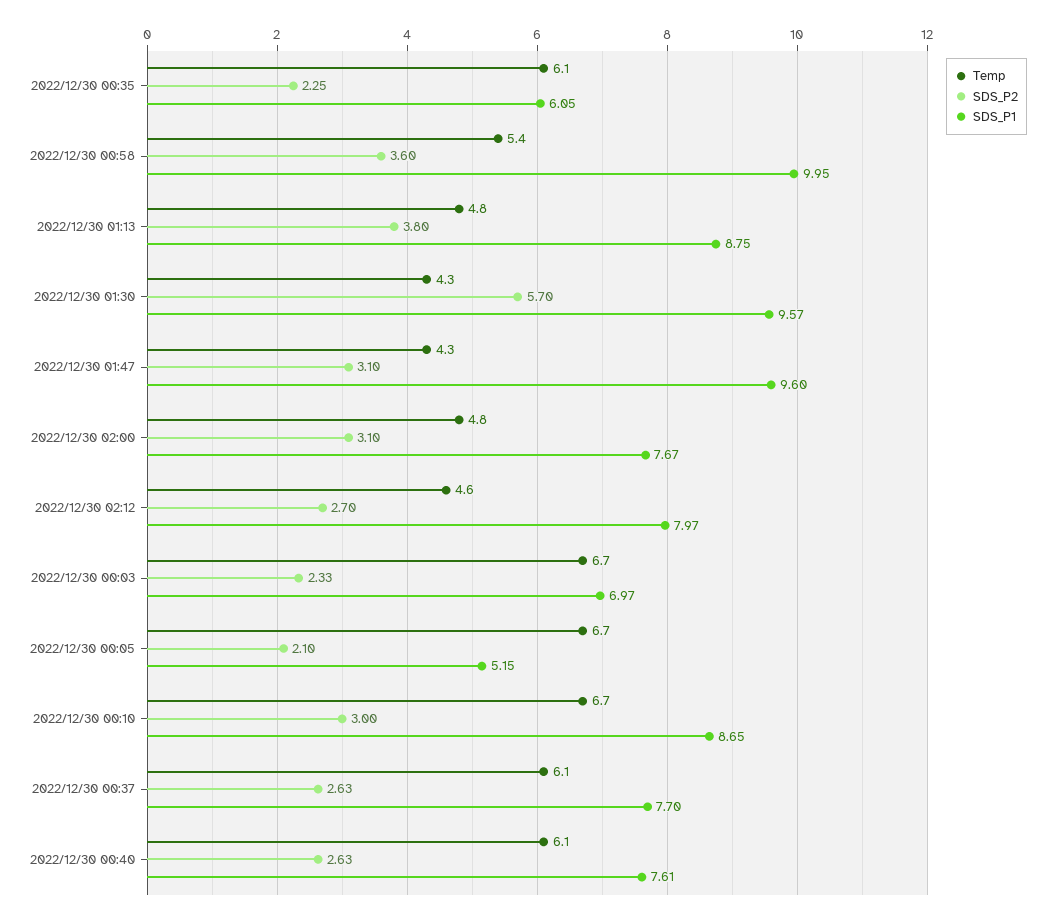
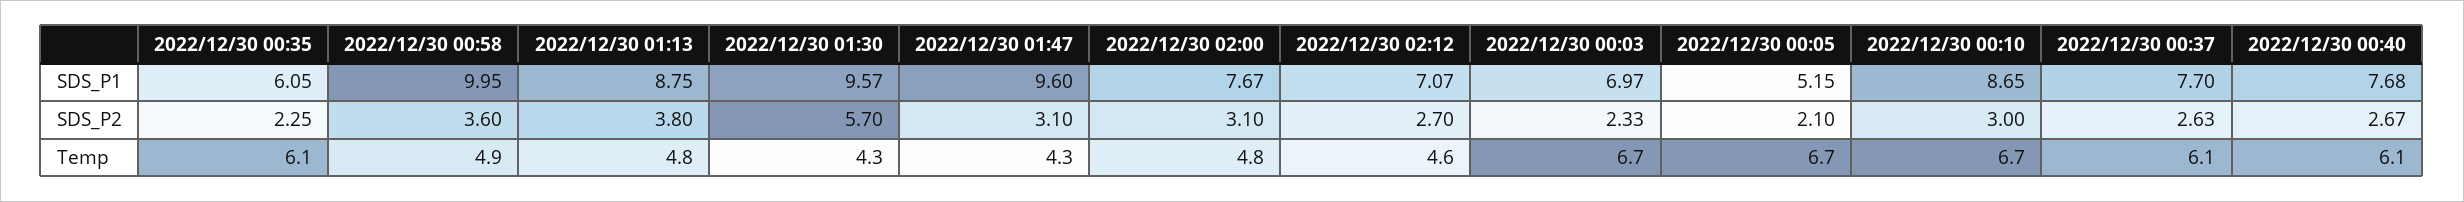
  {
    "Temp": {
      "2022/12/30 00:35": 6.1,
-     "2022/12/30 00:58": 5.4,
+     "2022/12/30 00:58": 4.9,
      "2022/12/30 01:13": 4.8,
      "2022/12/30 01:30": 4.3,
      "2022/12/30 01:47": 4.3,
      "2022/12/30 02:00": 4.8,
      "2022/12/30 02:12": 4.6,
      "2022/12/30 00:03": 6.7,
      "2022/12/30 00:05": 6.7,
      "2022/12/30 00:10": 6.7,
      "2022/12/30 00:37": 6.1,
      "2022/12/30 00:40": 6.1
    },
    "SDS_P2": {
      "2022/12/30 00:35": 2.25,
      "2022/12/30 00:58": 3.6,
      "2022/12/30 01:13": 3.8,
      "2022/12/30 01:30": 5.7,
      "2022/12/30 01:47": 3.1,
      "2022/12/30 02:00": 3.1,
      "2022/12/30 02:12": 2.7,
      "2022/12/30 00:03": 2.33,
      "2022/12/30 00:05": 2.1,
      "2022/12/30 00:10": 3,
      "2022/12/30 00:37": 2.63,
-     "2022/12/30 00:40": 2.63
+     "2022/12/30 00:40": 2.67
    },
    "SDS_P1": {
      "2022/12/30 00:35": 6.05,
      "2022/12/30 00:58": 9.95,
      "2022/12/30 01:13": 8.75,
      "2022/12/30 01:30": 9.57,
      "2022/12/30 01:47": 9.6,
      "2022/12/30 02:00": 7.67,
-     "2022/12/30 02:12": 7.97,
+     "2022/12/30 02:12": 7.07,
      "2022/12/30 00:03": 6.97,
      "2022/12/30 00:05": 5.15,
      "2022/12/30 00:10": 8.65,
      "2022/12/30 00:37": 7.7,
-     "2022/12/30 00:40": 7.61
+     "2022/12/30 00:40": 7.68
    }
  }

